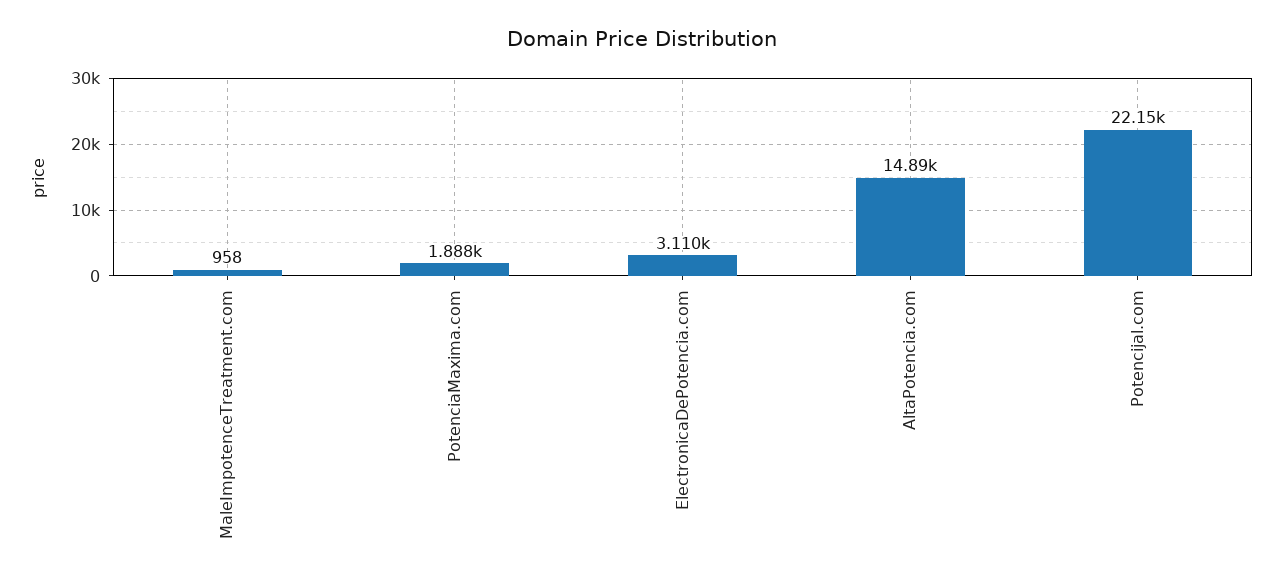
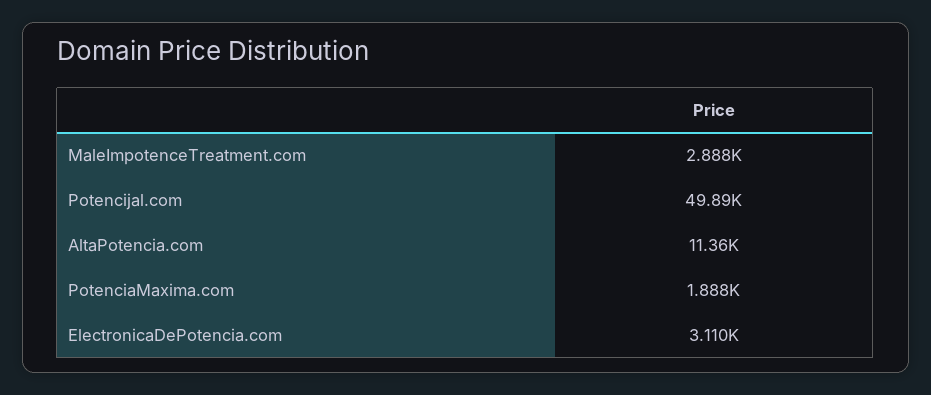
  {
-   "MaleImpotenceTreatment.com": 958,
+   "MaleImpotenceTreatment.com": 2888,
    "PotenciaMaxima.com": 1888,
    "ElectronicaDePotencia.com": 3110,
-   "AltaPotencia.com": 14890,
+   "AltaPotencia.com": 11360,
-   "Potencijal.com": 22150
+   "Potencijal.com": 49890
  }

